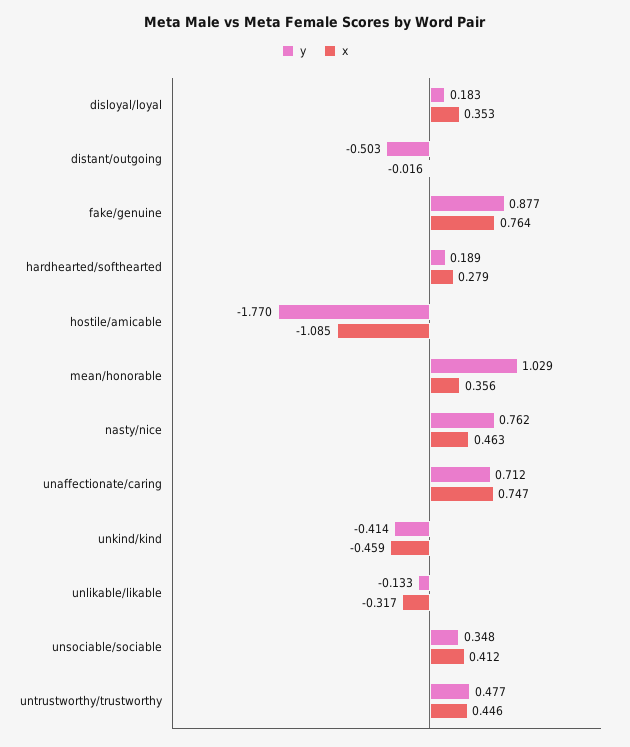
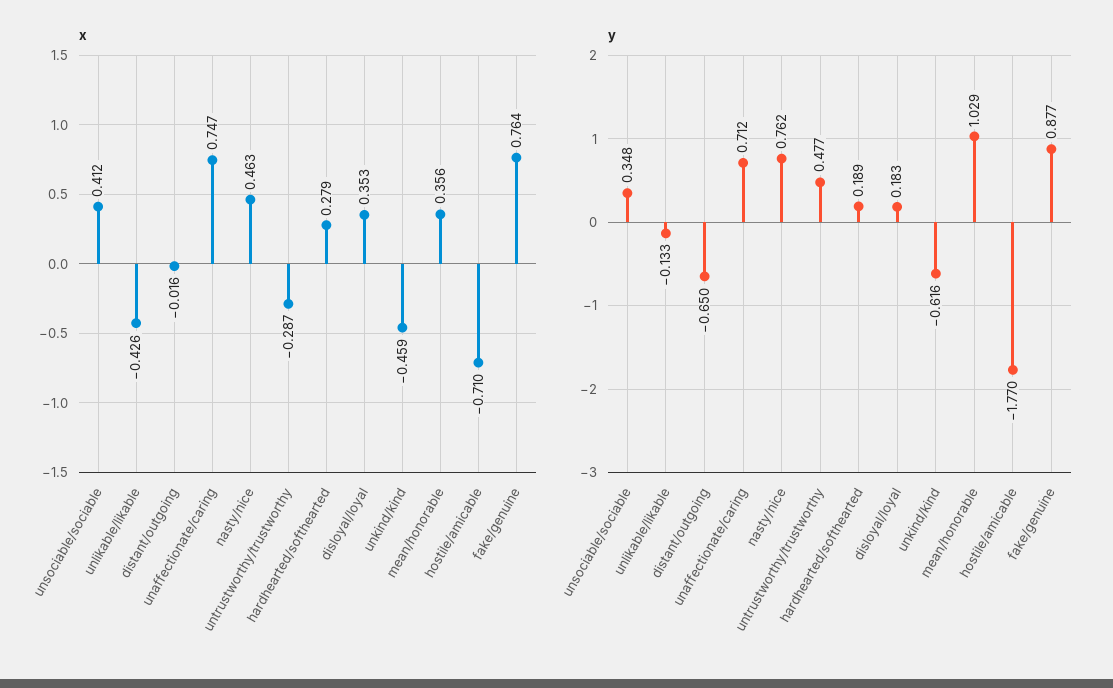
  {
    "y": {
      "disloyal/loyal": 0.183,
-     "distant/outgoing": -0.503,
+     "distant/outgoing": -0.65,
      "fake/genuine": 0.877,
      "hardhearted/softhearted": 0.189,
      "hostile/amicable": -1.77,
      "mean/honorable": 1.029,
      "nasty/nice": 0.762,
      "unaffectionate/caring": 0.712,
-     "unkind/kind": -0.414,
+     "unkind/kind": -0.616,
      "unlikable/likable": -0.133,
      "unsociable/sociable": 0.348,
      "untrustworthy/trustworthy": 0.477
    },
    "x": {
      "disloyal/loyal": 0.353,
      "distant/outgoing": -0.016,
      "fake/genuine": 0.764,
      "hardhearted/softhearted": 0.279,
-     "hostile/amicable": -1.085,
+     "hostile/amicable": -0.71,
      "mean/honorable": 0.356,
      "nasty/nice": 0.463,
      "unaffectionate/caring": 0.747,
      "unkind/kind": -0.459,
-     "unlikable/likable": -0.317,
+     "unlikable/likable": -0.426,
      "unsociable/sociable": 0.412,
-     "untrustworthy/trustworthy": 0.446
+     "untrustworthy/trustworthy": -0.287
    }
  }

